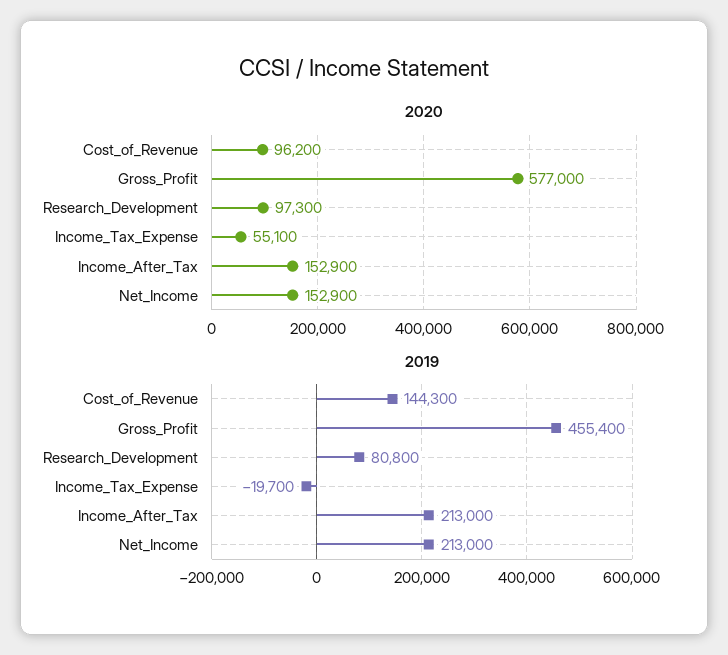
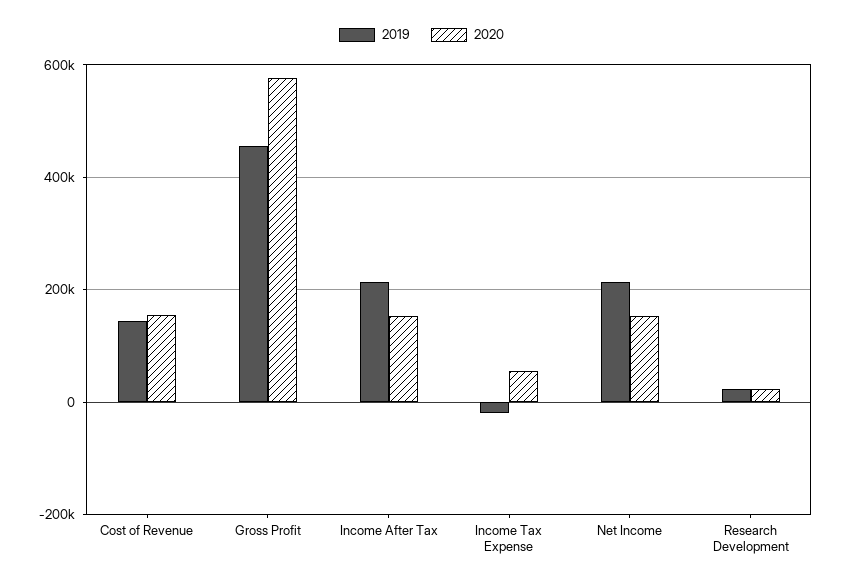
  {
    "2020": {
-     "Cost_of_Revenue": 96200,
+     "Cost_of_Revenue": 160000,
      "Gross_Profit": 577000,
-     "Research_Development": 97300,
+     "Research_Development": 20000,
      "Income_Tax_Expense": 55100,
      "Income_After_Tax": 152900,
      "Net_Income": 152900
    },
    "2019": {
      "Cost_of_Revenue": 144300,
      "Gross_Profit": 455400,
-     "Research_Development": 80800,
+     "Research_Development": 20000,
      "Income_Tax_Expense": -19700,
      "Income_After_Tax": 213000,
      "Net_Income": 213000
    }
  }

